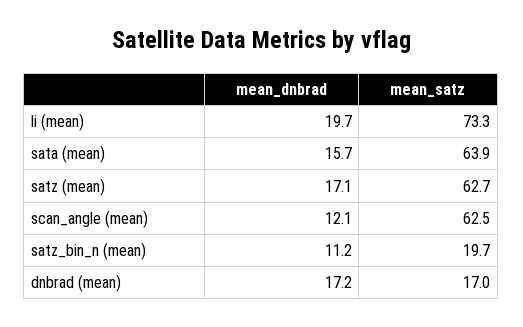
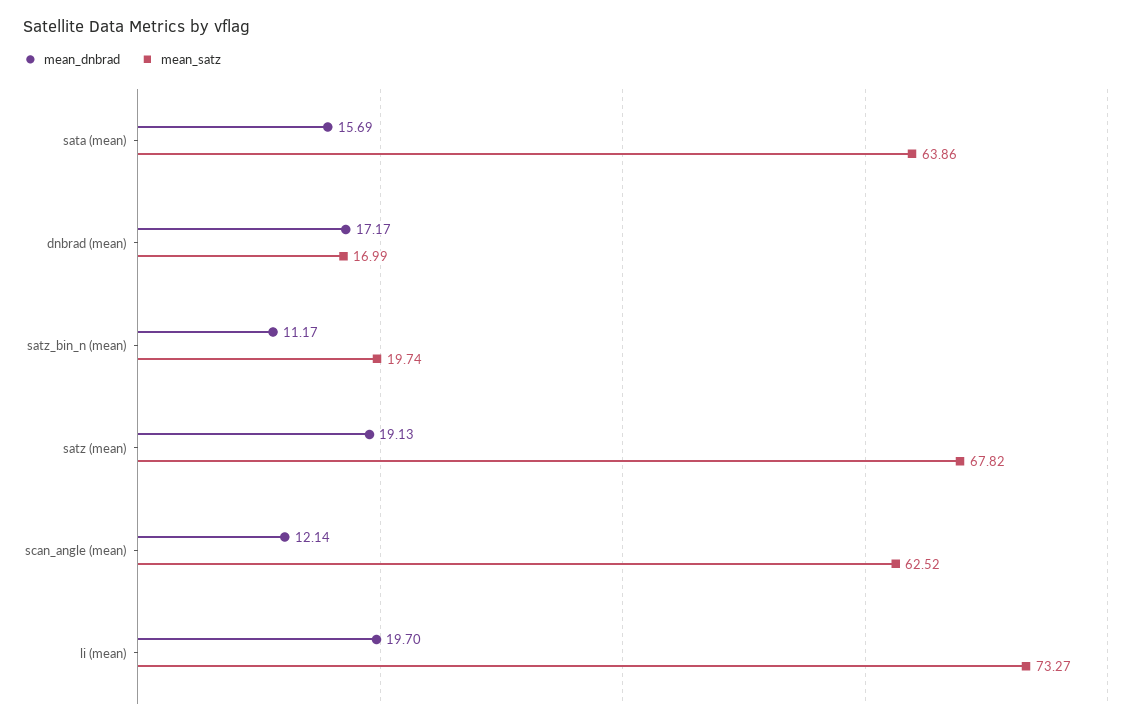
  {
    "mean_dnbrad": {
      "li (mean)": 19.7,
      "sata (mean)": 15.69,
-     "satz (mean)": 17.1,
+     "satz (mean)": 19.13,
      "scan_angle (mean)": 12.14,
      "satz_bin_n (mean)": 11.17,
      "dnbrad (mean)": 17.17
    },
    "mean_satz": {
      "li (mean)": 73.27,
      "sata (mean)": 63.86,
-     "satz (mean)": 62.7,
+     "satz (mean)": 67.82,
      "scan_angle (mean)": 62.52,
      "satz_bin_n (mean)": 19.74,
      "dnbrad (mean)": 16.99
    }
  }

